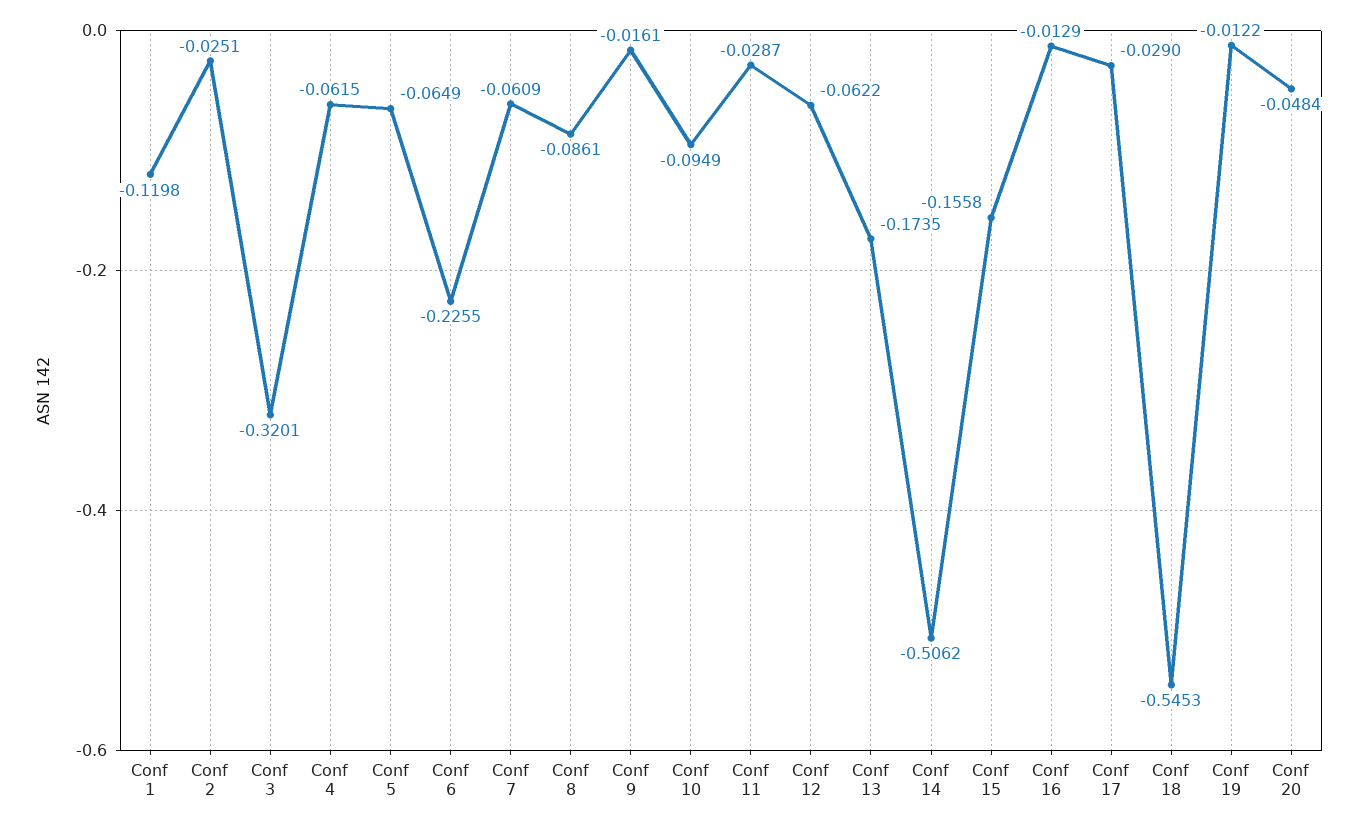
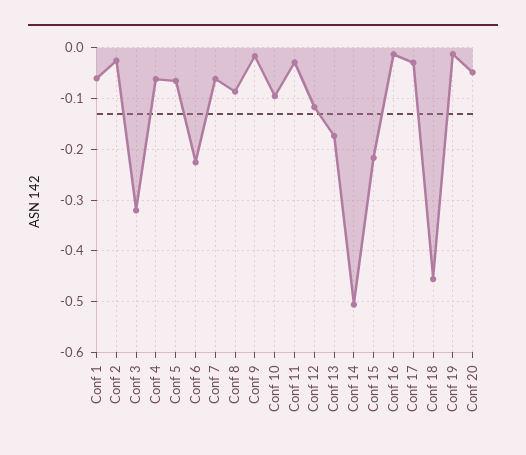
  {
-   "Conf 1": -0.1198,
+   "Conf 1": -0.06,
    "Conf 2": -0.0251,
    "Conf 3": -0.3201,
    "Conf 4": -0.0615,
    "Conf 5": -0.0649,
    "Conf 6": -0.2255,
    "Conf 7": -0.0609,
    "Conf 8": -0.0861,
    "Conf 9": -0.0161,
    "Conf 10": -0.0949,
    "Conf 11": -0.0287,
-   "Conf 12": -0.0622,
+   "Conf 12": -0.12,
    "Conf 13": -0.1735,
    "Conf 14": -0.5062,
-   "Conf 15": -0.1558,
+   "Conf 15": -0.22,
    "Conf 16": -0.0129,
    "Conf 17": -0.029,
-   "Conf 18": -0.5453,
+   "Conf 18": -0.46,
    "Conf 19": -0.0122,
    "Conf 20": -0.0484
  }

